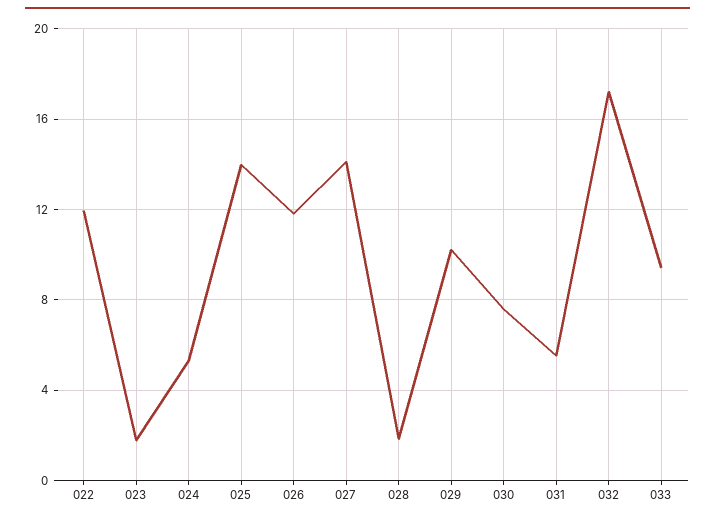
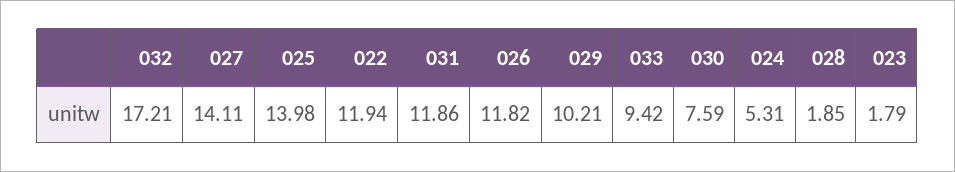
  {
    "022": 11.94,
    "023": 1.79,
    "024": 5.31,
    "025": 13.98,
    "026": 11.82,
    "027": 14.11,
    "028": 1.85,
    "029": 10.21,
    "030": 7.59,
-   "031": 5.5,
+   "031": 11.86,
    "032": 17.21,
    "033": 9.42
  }

